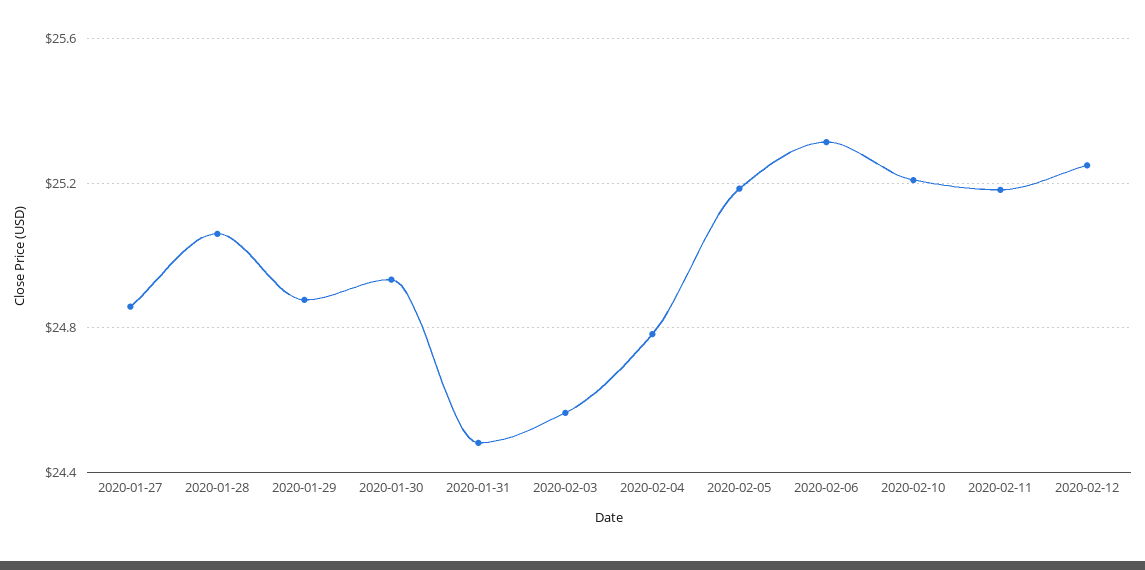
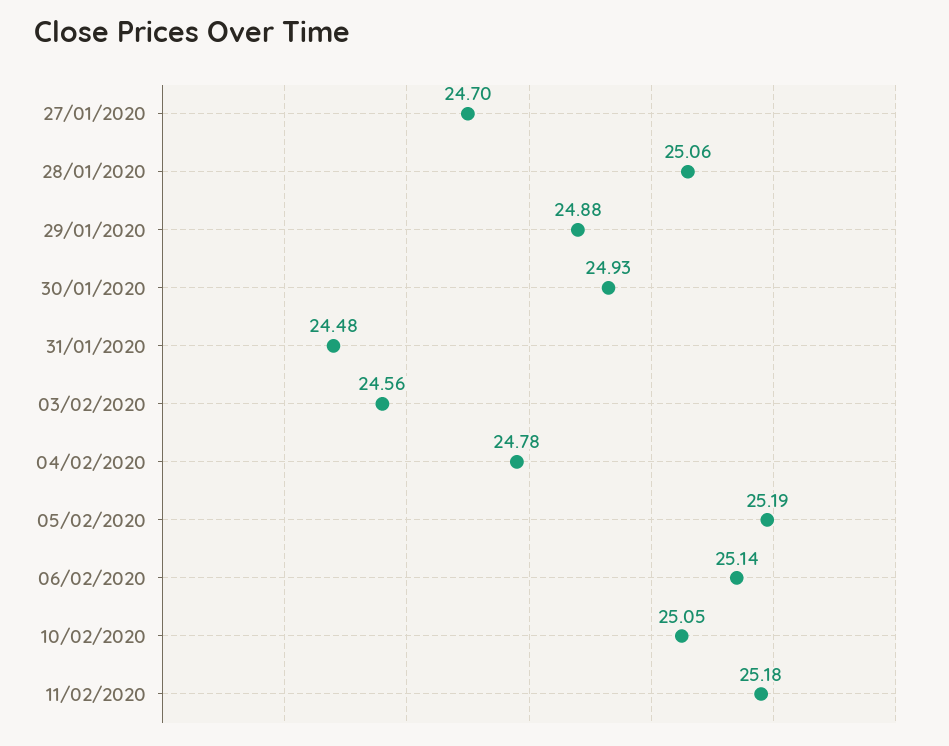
  {
-   "2020-01-27": 24.85,
+   "2020-01-27": 24.7,
    "2020-01-28": 25.06,
    "2020-01-29": 24.88,
    "2020-01-30": 24.93,
    "2020-01-31": 24.48,
    "2020-02-03": 24.56,
    "2020-02-04": 24.78,
    "2020-02-05": 25.19,
-   "2020-02-06": 25.3,
+   "2020-02-06": 25.14,
-   "2020-02-10": 25.2,
+   "2020-02-10": 25.05,
-   "2020-02-11": 25.18,
+   "2020-02-11": 25.18
-   "2020-02-12": 25.25
  }

